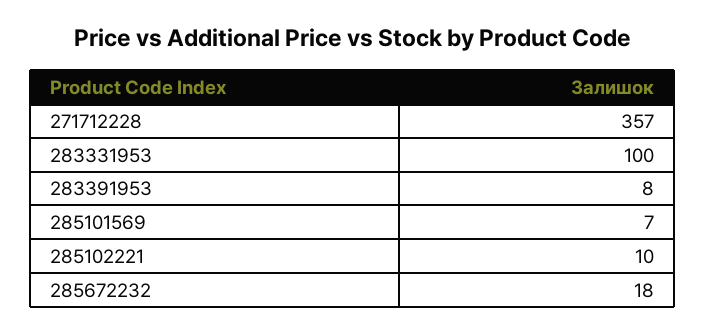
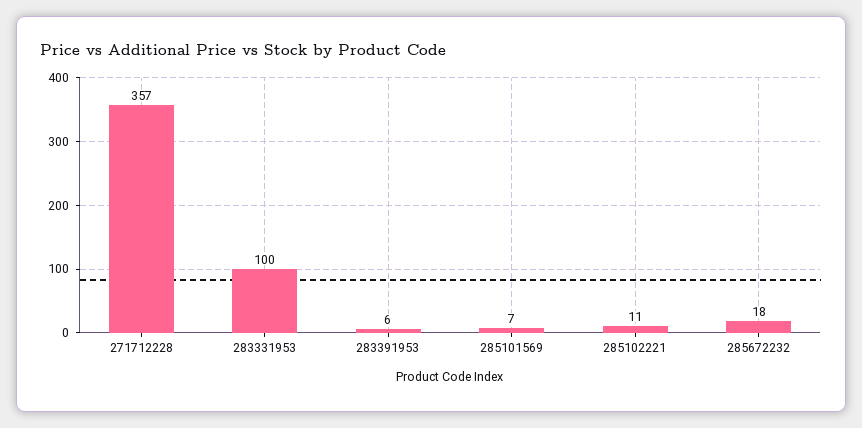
  {
    "271712228": 357,
    "283331953": 100,
-   "283391953": 8,
+   "283391953": 6,
    "285101569": 7,
-   "285102221": 10,
+   "285102221": 11,
    "285672232": 18
  }

